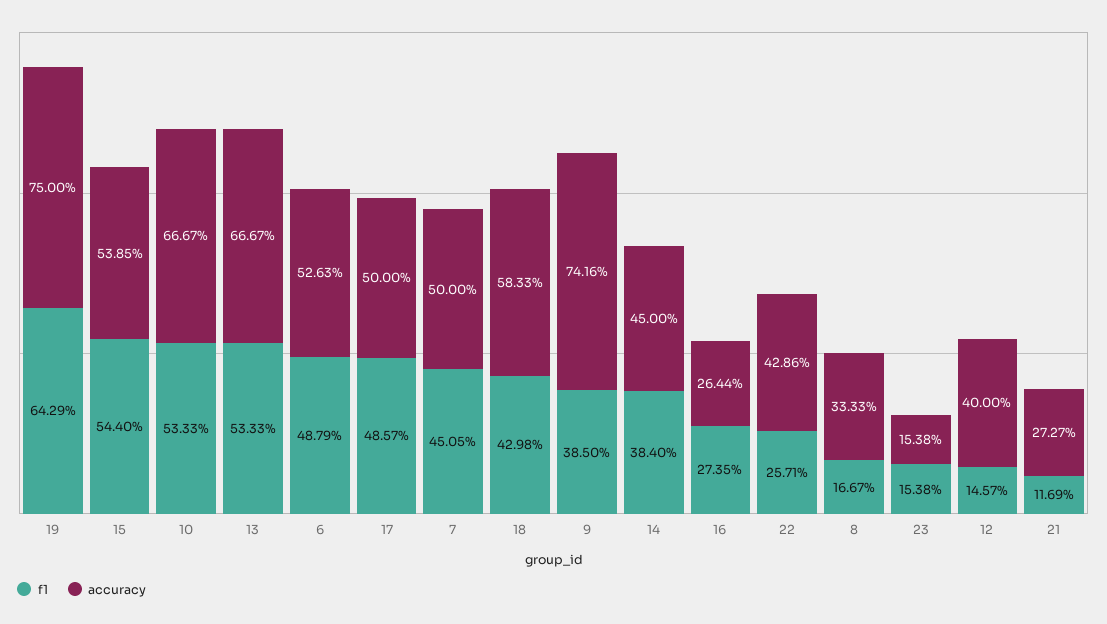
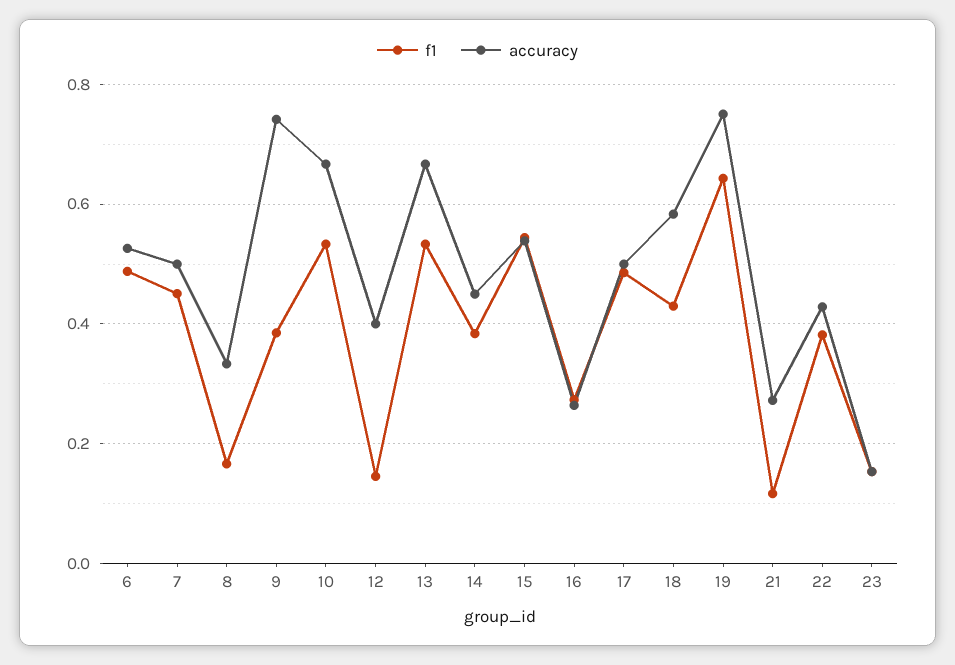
  {
    "f1": {
      "19": 0.6429,
      "15": 0.544,
      "10": 0.5333,
      "13": 0.5333,
      "6": 0.4879,
      "17": 0.4857,
      "7": 0.4505,
      "18": 0.4298,
      "9": 0.385,
      "14": 0.384,
      "16": 0.2735,
-     "22": 0.2571,
+     "22": 0.38,
      "8": 0.1667,
      "23": 0.1538,
      "12": 0.1457,
      "21": 0.1169
    },
    "accuracy": {
      "19": 0.75,
      "15": 0.5385,
      "10": 0.6667,
      "13": 0.6667,
      "6": 0.5263,
      "17": 0.5,
      "7": 0.5,
      "18": 0.5833,
      "9": 0.7416,
      "14": 0.45,
      "16": 0.2644,
      "22": 0.4286,
      "8": 0.3333,
      "23": 0.1538,
      "12": 0.4,
      "21": 0.2727
    }
  }

